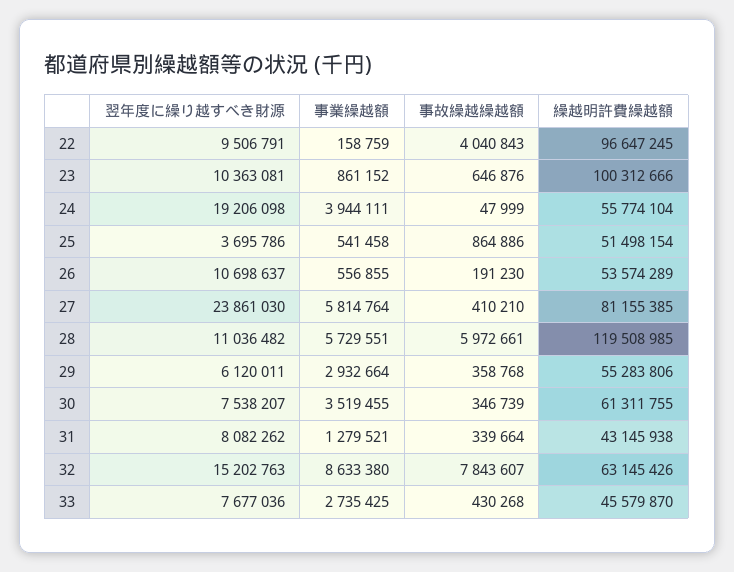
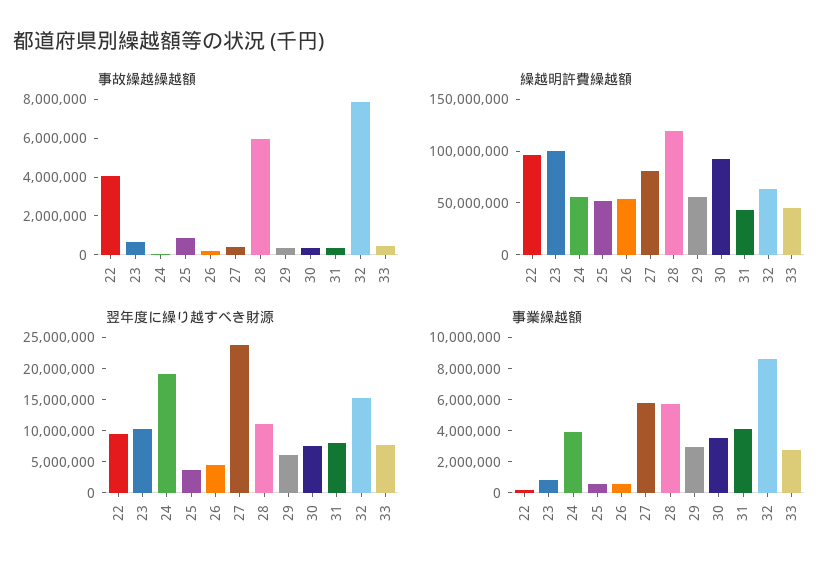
  {
    "翌年度に繰り越すべき財源": {
      "22": 9506791,
      "23": 10363081,
      "24": 19206098,
      "25": 3695786,
-     "26": 10698637,
+     "26": 5000000,
      "27": 23861030,
      "28": 11036482,
      "29": 6120011,
      "30": 7538207,
      "31": 8082262,
      "32": 15202763,
      "33": 7677036
    },
    "事業繰越額": {
      "22": 158759,
      "23": 861152,
      "24": 3944111,
      "25": 541458,
      "26": 556855,
      "27": 5814764,
      "28": 5729551,
      "29": 2932664,
      "30": 3519455,
-     "31": 1279521,
+     "31": 4000000,
      "32": 8633380,
      "33": 2735425
    },
    "事故繰越繰越額": {
      "22": 4040843,
      "23": 646876,
      "24": 47999,
      "25": 864886,
      "26": 191230,
      "27": 410210,
      "28": 5972661,
      "29": 358768,
      "30": 346739,
      "31": 339664,
      "32": 7843607,
      "33": 430268
    },
    "繰越明許費繰越額": {
      "22": 96647245,
      "23": 100312666,
      "24": 55774104,
      "25": 51498154,
      "26": 53574289,
      "27": 81155385,
      "28": 119508985,
      "29": 55283806,
-     "30": 61311755,
+     "30": 90000000,
      "31": 43145938,
      "32": 63145426,
      "33": 45579870
    }
  }

